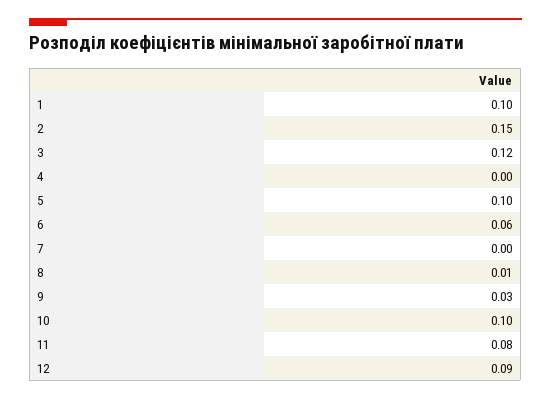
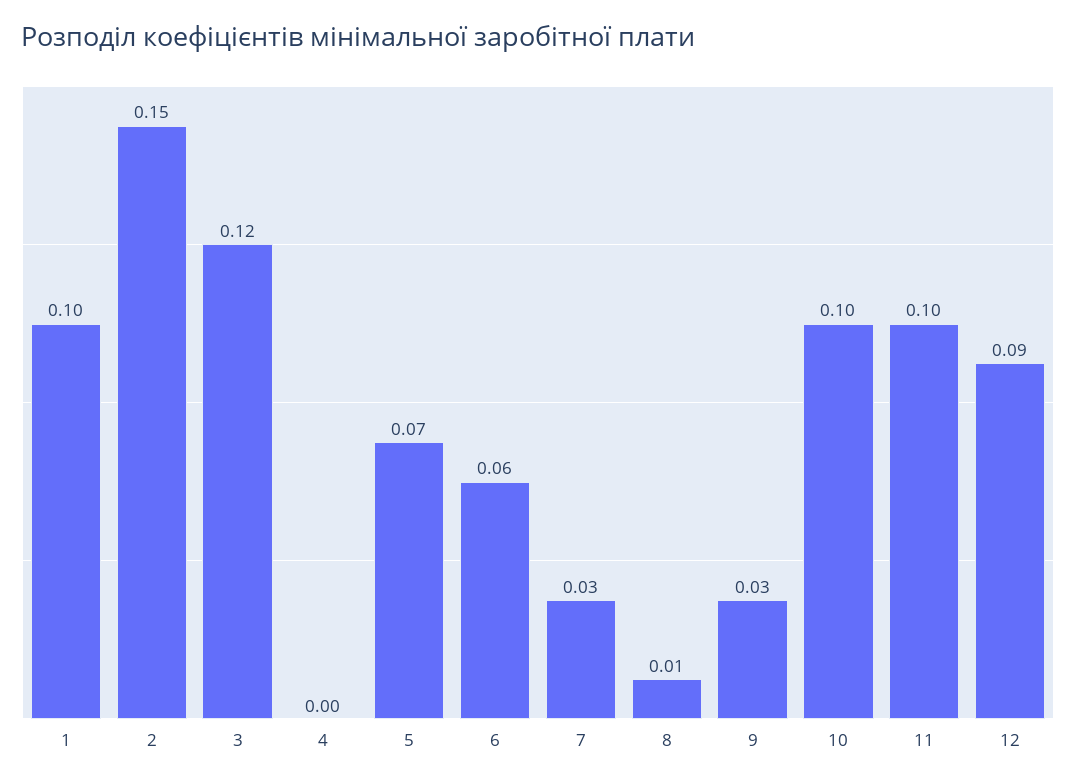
  {
    "1": 0.1,
    "2": 0.15,
    "3": 0.12,
    "4": 0,
-   "5": 0.1,
+   "5": 0.07,
    "6": 0.06,
-   "7": 0,
+   "7": 0.03,
    "8": 0.01,
    "9": 0.03,
    "10": 0.1,
-   "11": 0.08,
+   "11": 0.1,
    "12": 0.09
  }

